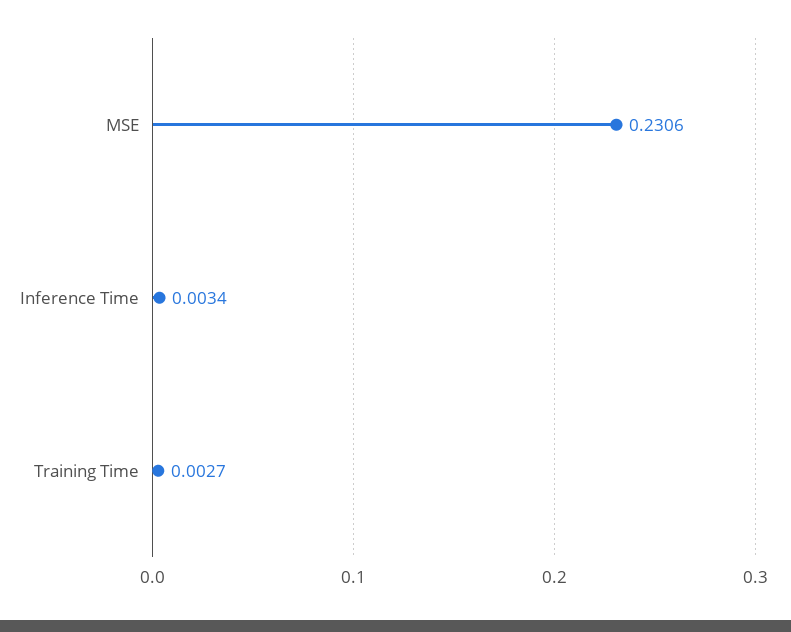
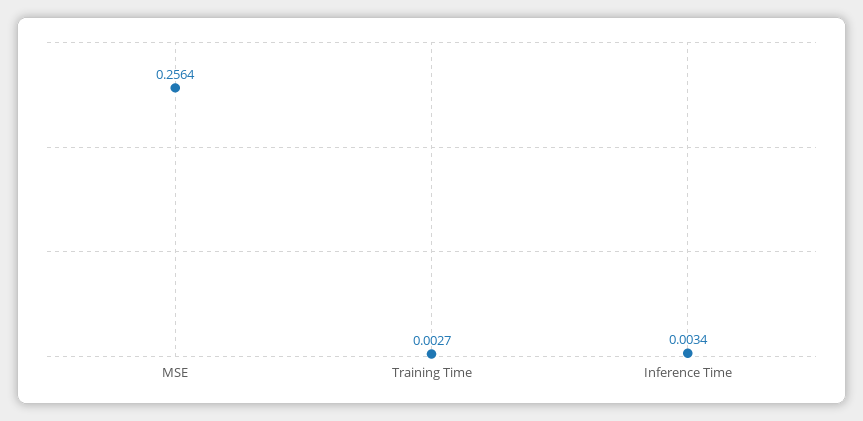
  {
-   "MSE": 0.2306,
+   "MSE": 0.2564,
    "Inference Time": 0.0034,
    "Training Time": 0.0027
  }

